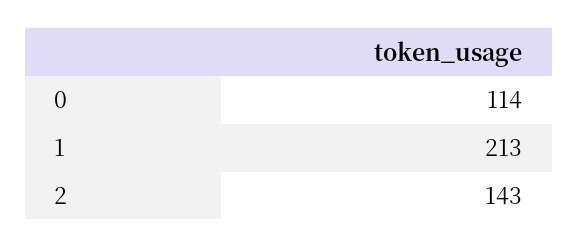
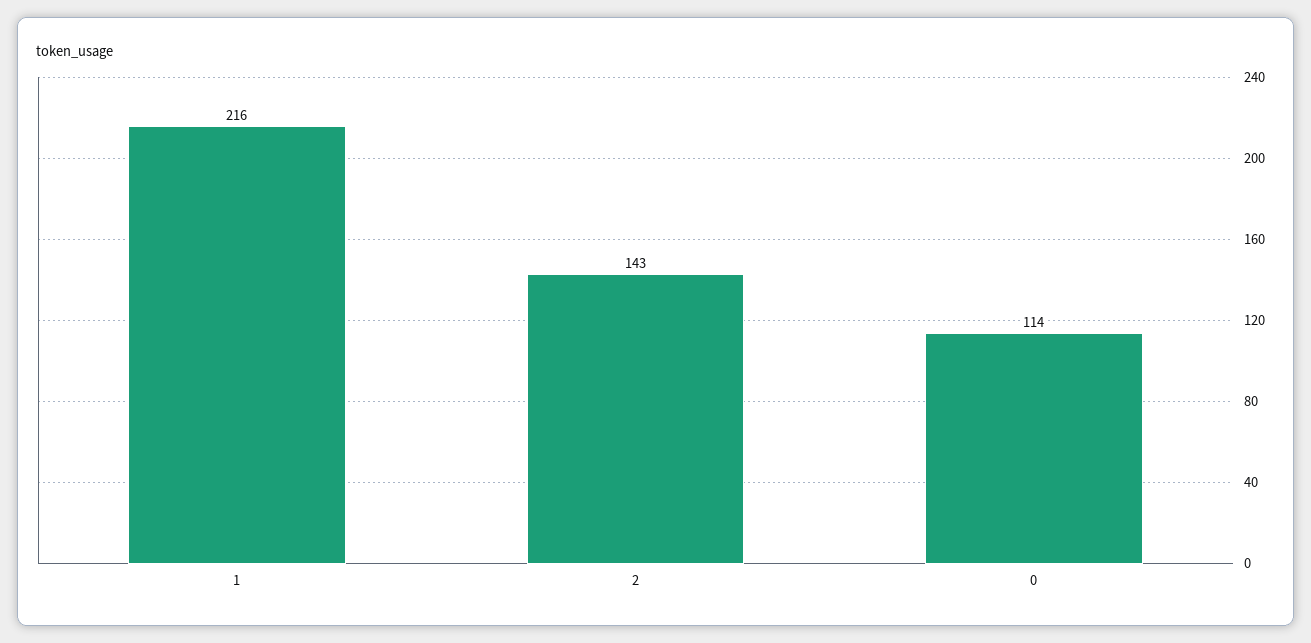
  {
    "0": 114,
-   "1": 213,
+   "1": 216,
    "2": 143
  }

